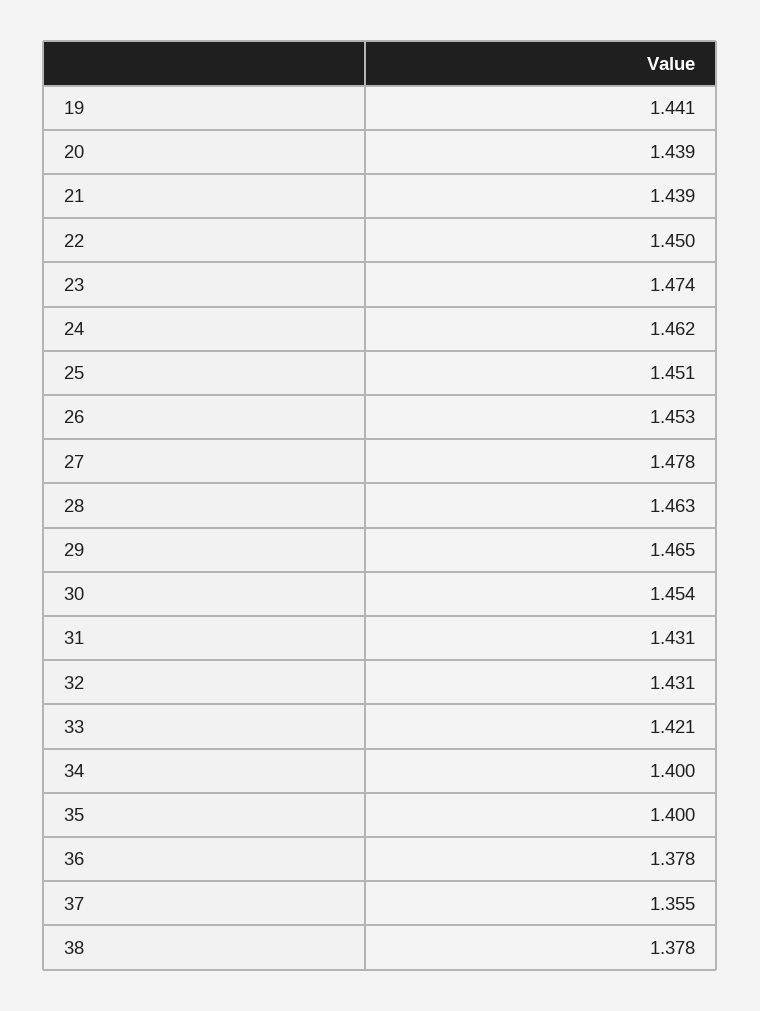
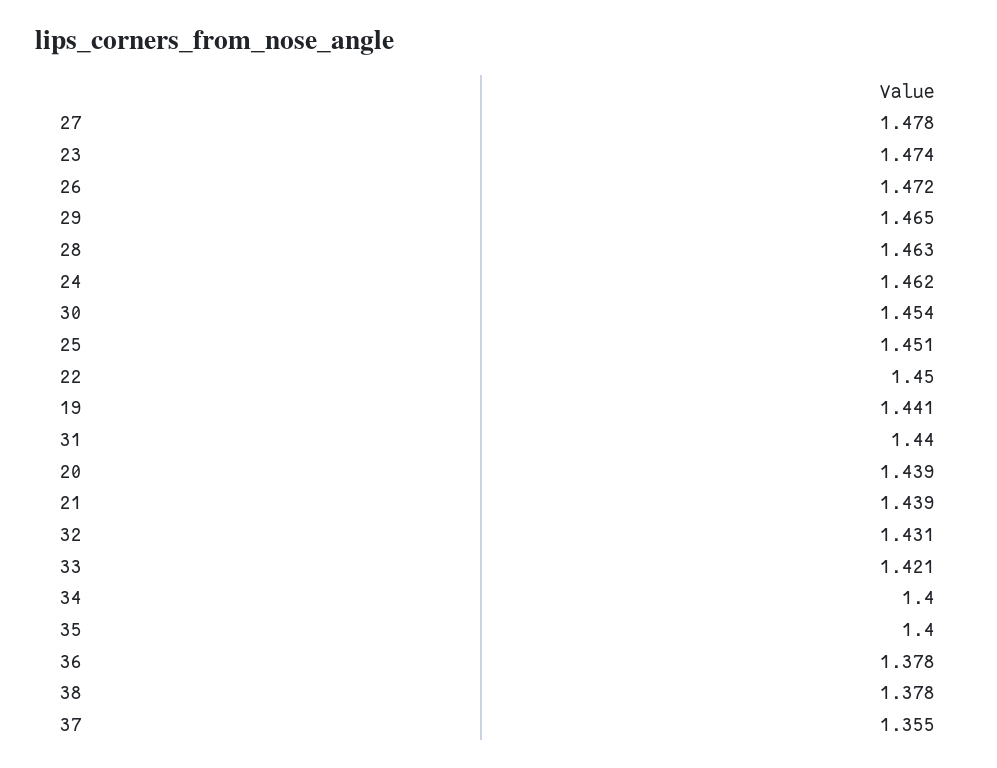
  {
    "19": 1.441,
    "20": 1.439,
    "21": 1.439,
    "22": 1.45,
    "23": 1.474,
    "24": 1.462,
    "25": 1.451,
-   "26": 1.453,
+   "26": 1.472,
    "27": 1.478,
    "28": 1.463,
    "29": 1.465,
    "30": 1.454,
-   "31": 1.431,
+   "31": 1.44,
    "32": 1.431,
    "33": 1.421,
    "34": 1.4,
    "35": 1.4,
    "36": 1.378,
    "37": 1.355,
    "38": 1.378
  }

